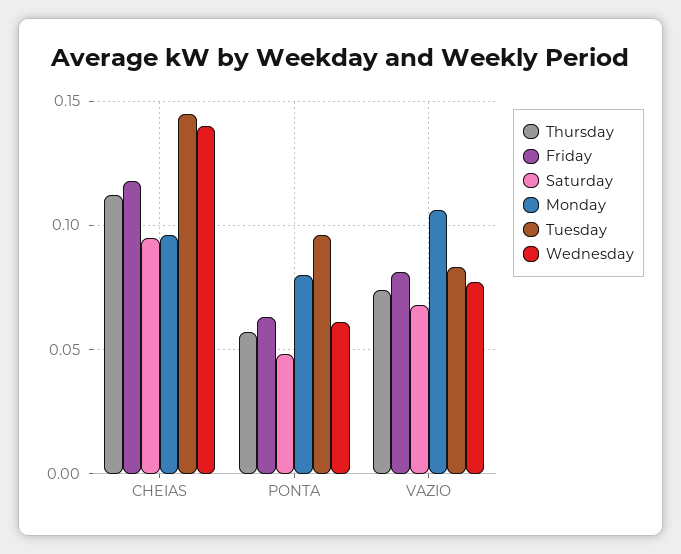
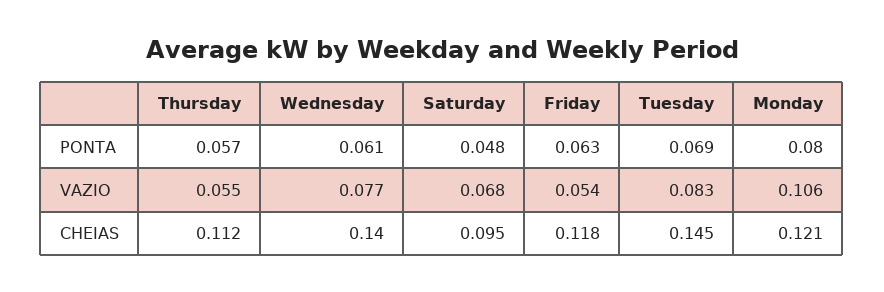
  {
    "Thursday": {
      "CHEIAS": 0.112,
      "PONTA": 0.057,
-     "VAZIO": 0.075
+     "VAZIO": 0.055
    },
    "Friday": {
      "CHEIAS": 0.118,
      "PONTA": 0.063,
-     "VAZIO": 0.08
+     "VAZIO": 0.054
    },
    "Saturday": {
      "CHEIAS": 0.095,
      "PONTA": 0.048,
      "VAZIO": 0.068
    },
    "Monday": {
-     "CHEIAS": 0.095,
+     "CHEIAS": 0.121,
      "PONTA": 0.08,
      "VAZIO": 0.106
    },
    "Tuesday": {
      "CHEIAS": 0.145,
-     "PONTA": 0.095,
+     "PONTA": 0.069,
      "VAZIO": 0.083
    },
    "Wednesday": {
      "CHEIAS": 0.14,
      "PONTA": 0.061,
      "VAZIO": 0.077
    }
  }

